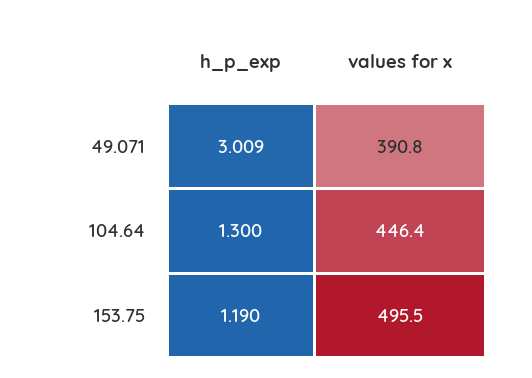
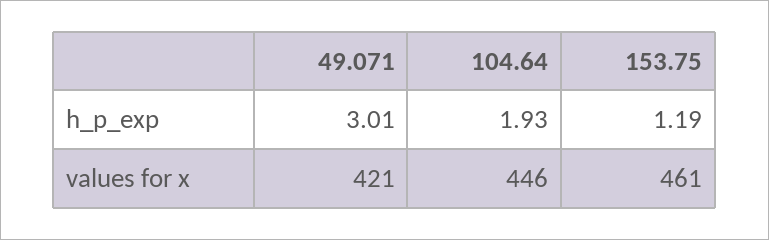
  {
    "h_p_exp": {
      "49.071": 3.009,
-     "104.64": 1.3,
+     "104.64": 1.93,
      "153.75": 1.19
    },
    "values for x": {
-     "49.071": 390.8,
+     "49.071": 421,
      "104.64": 446.4,
-     "153.75": 495.5
+     "153.75": 461
    }
  }

